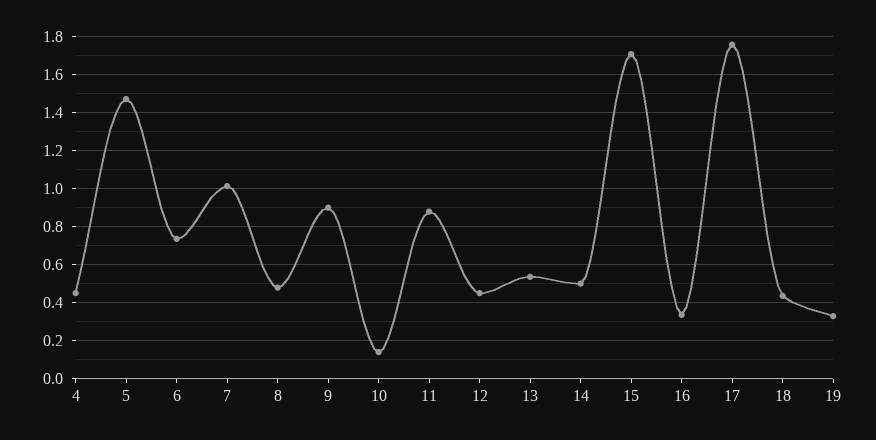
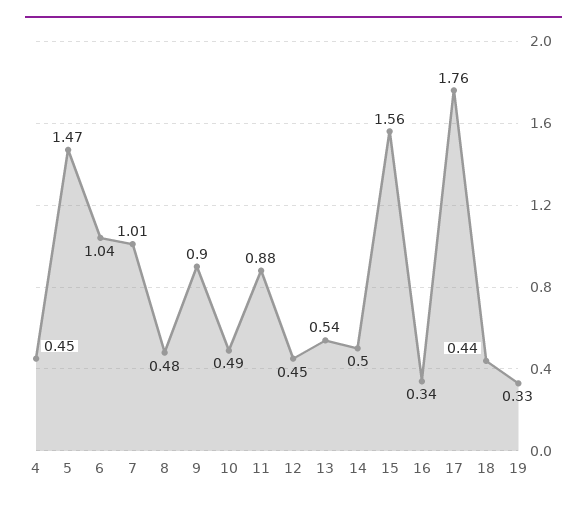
  {
    "4": 0.45,
    "5": 1.47,
-   "6": 0.75,
+   "6": 1.04,
    "7": 1.01,
    "8": 0.48,
    "9": 0.9,
-   "10": 0.15,
+   "10": 0.49,
    "11": 0.88,
    "12": 0.45,
    "13": 0.54,
    "14": 0.5,
-   "15": 1.7,
+   "15": 1.56,
    "16": 0.34,
    "17": 1.76,
    "18": 0.44,
    "19": 0.33
  }

